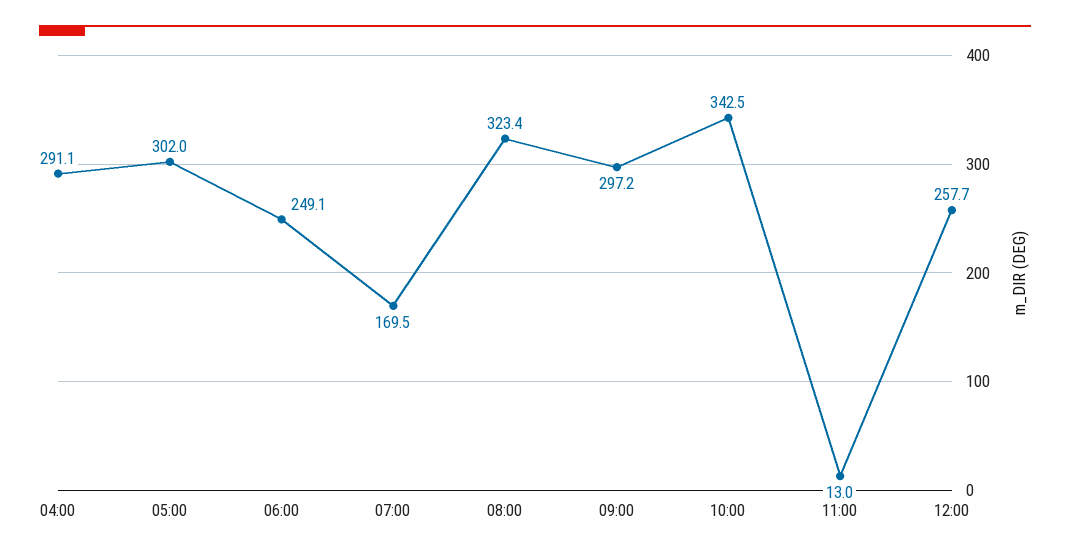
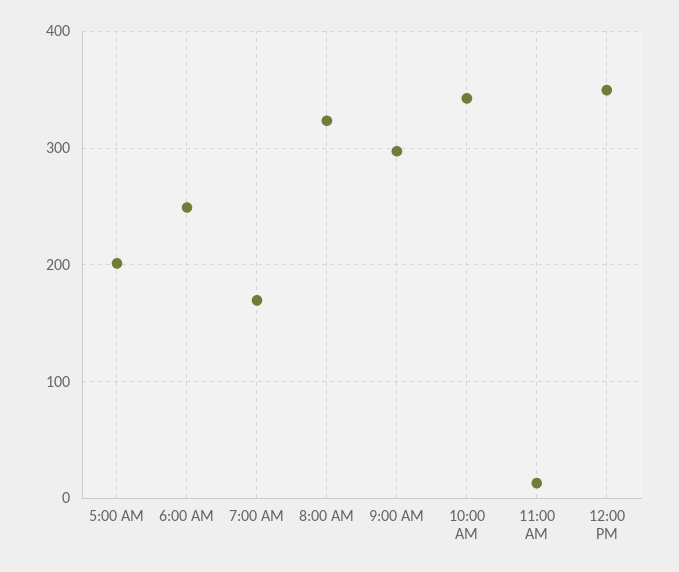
  {
-   "04:00": 291.1,
-   "05:00": 302,
+   "05:00": 200,
    "06:00": 249.1,
    "07:00": 169.5,
    "08:00": 323.4,
    "09:00": 297.2,
    "10:00": 342.5,
    "11:00": 13,
-   "12:00": 257.7
+   "12:00": 350
  }

